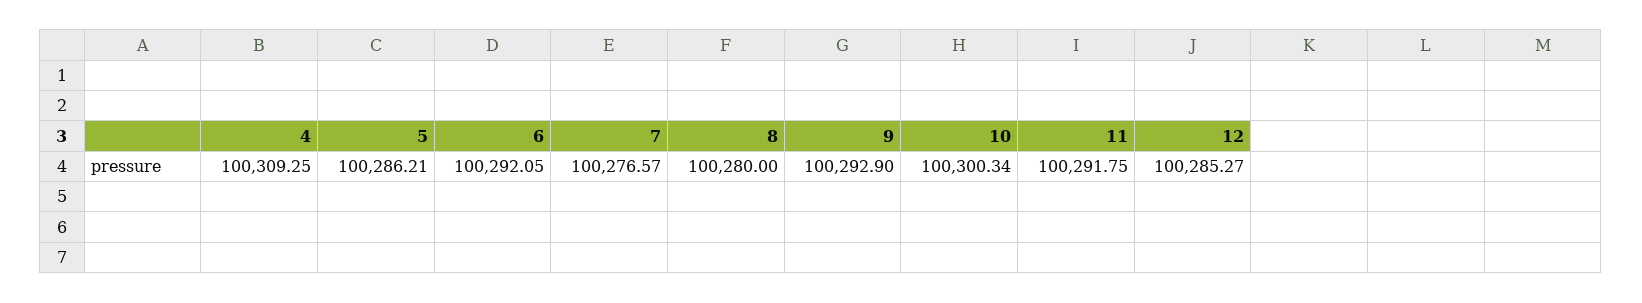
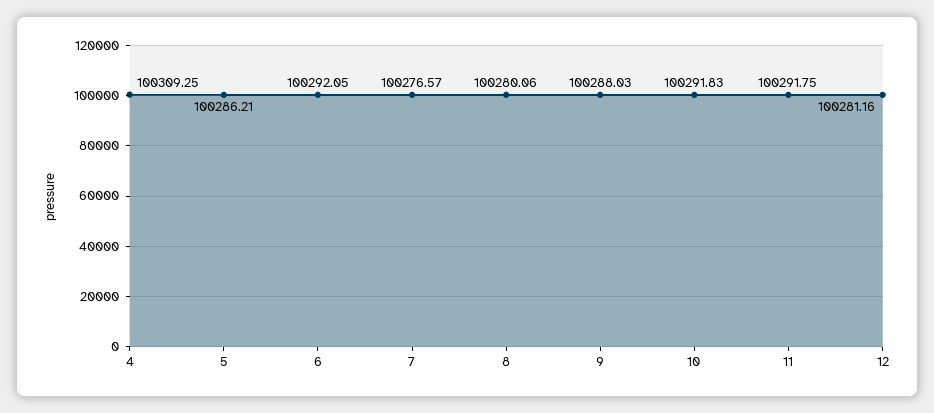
  {
    "4": 100309.25,
    "5": 100286.21,
    "6": 100292.05,
    "7": 100276.57,
-   "8": 100280,
+   "8": 100280.06,
-   "9": 100292.9,
+   "9": 100288.03,
-   "10": 100300.34,
+   "10": 100291.83,
    "11": 100291.75,
-   "12": 100285.27
+   "12": 100281.16
  }

